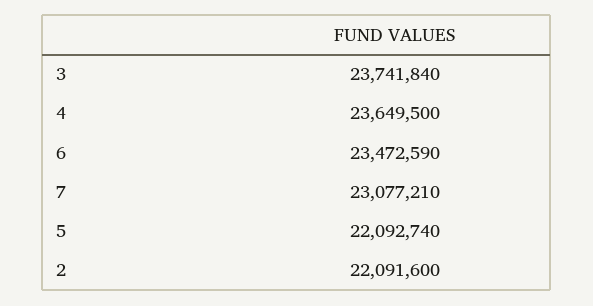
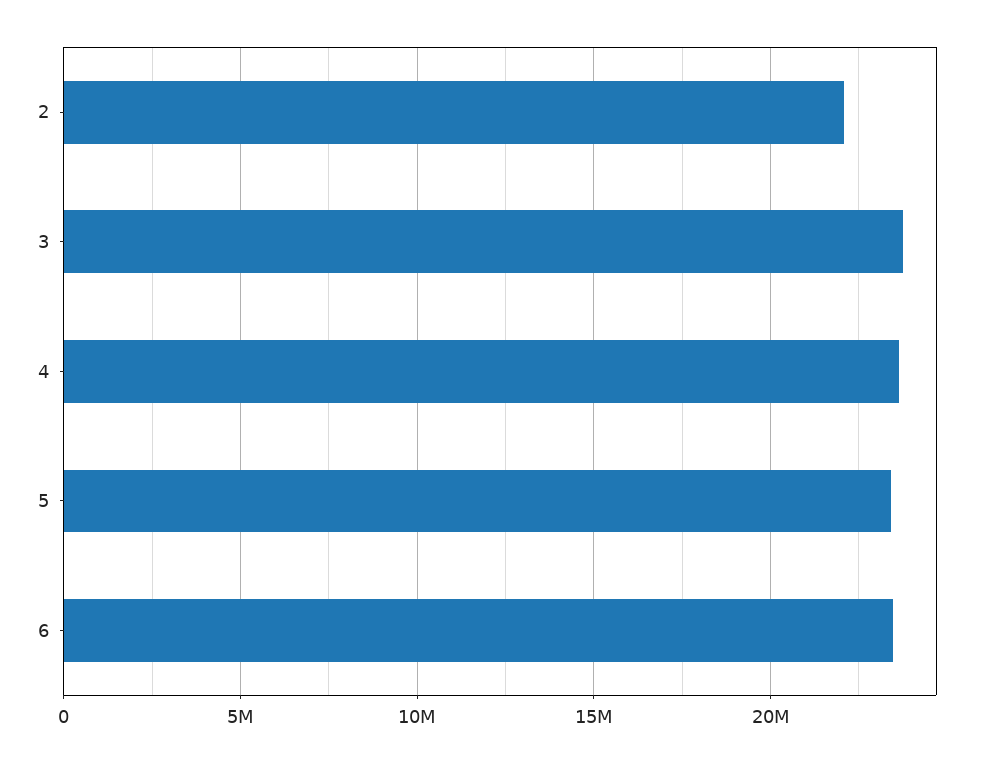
  {
    "3": 23741840,
    "4": 23649500,
    "6": 23472590,
-   "7": 23077210,
-   "5": 22092740,
+   "5": 23500000,
    "2": 22091600
  }

